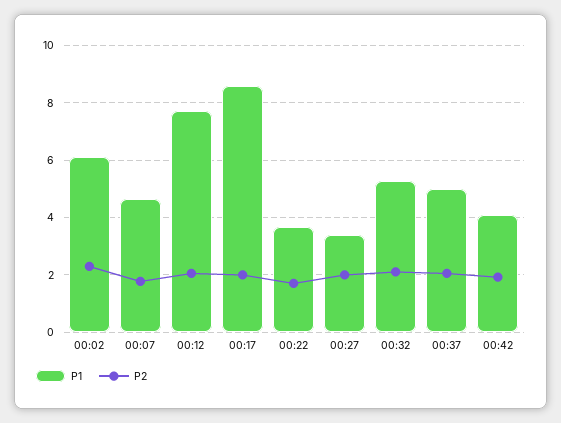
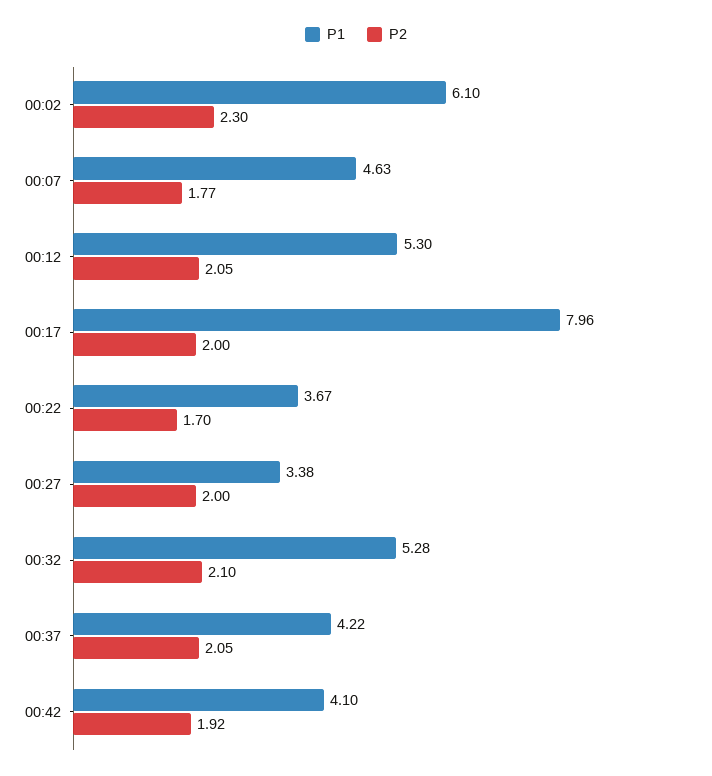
  {
    "P1": {
      "00:02": 6.1,
      "00:07": 4.63,
-     "00:12": 7.75,
+     "00:12": 5.3,
-     "00:17": 8.5,
+     "00:17": 7.96,
      "00:22": 3.67,
      "00:27": 3.38,
      "00:32": 5.28,
-     "00:37": 5,
+     "00:37": 4.22,
      "00:42": 4.1
    },
    "P2": {
      "00:02": 2.3,
      "00:07": 1.77,
      "00:12": 2.05,
      "00:17": 2,
      "00:22": 1.7,
      "00:27": 2,
      "00:32": 2.1,
      "00:37": 2.05,
      "00:42": 1.92
    }
  }

